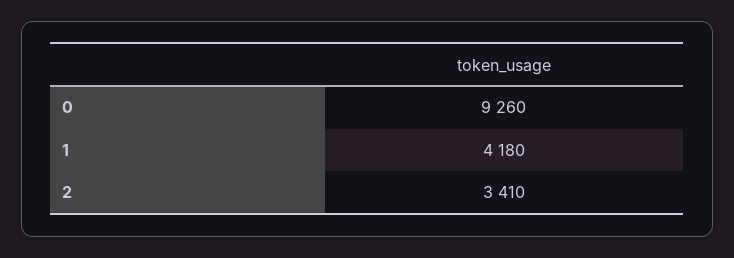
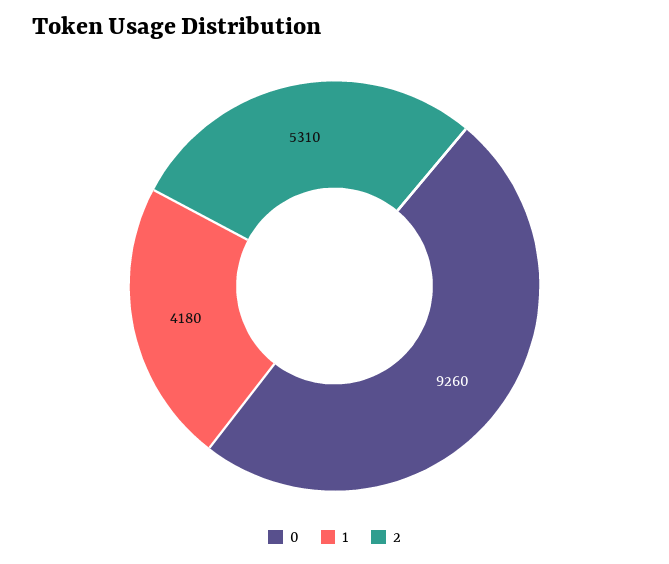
  {
    "0": 9260,
    "1": 4180,
-   "2": 3410
+   "2": 5310
  }

